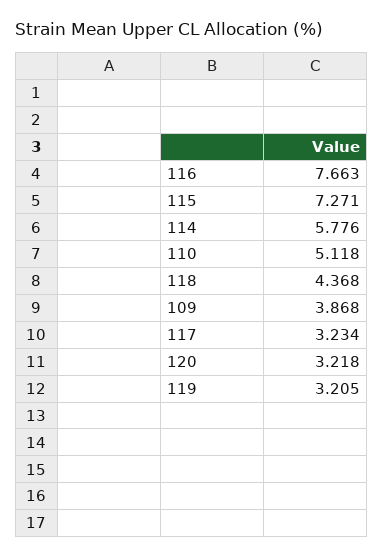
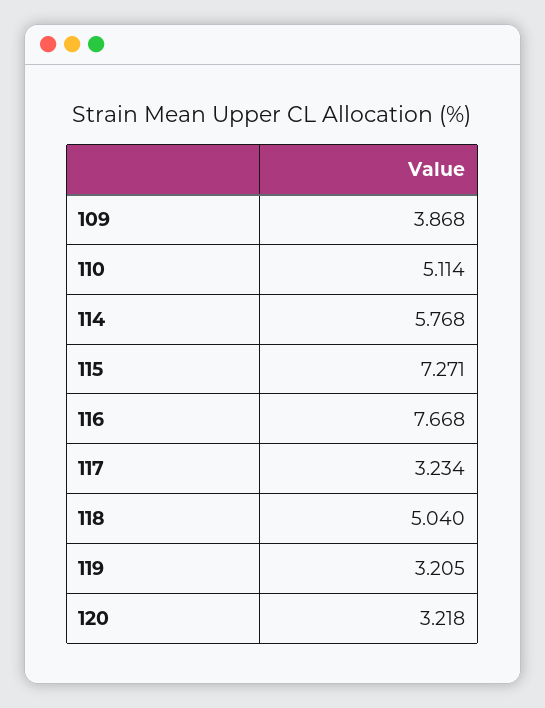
  {
-   "116": 7.663,
+   "116": 7.668,
    "115": 7.271,
-   "114": 5.776,
+   "114": 5.768,
-   "110": 5.118,
+   "110": 5.114,
-   "118": 4.368,
+   "118": 5.04,
    "109": 3.868,
    "117": 3.234,
    "120": 3.218,
    "119": 3.205
  }

